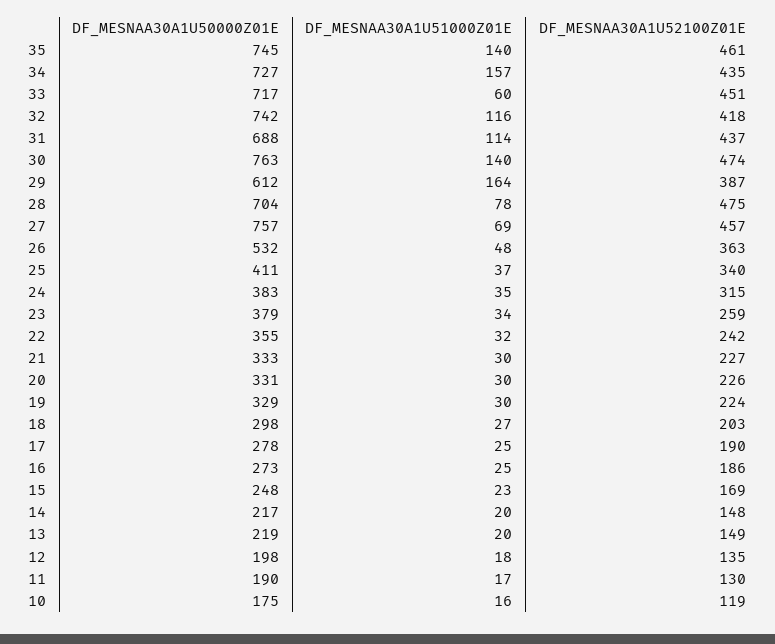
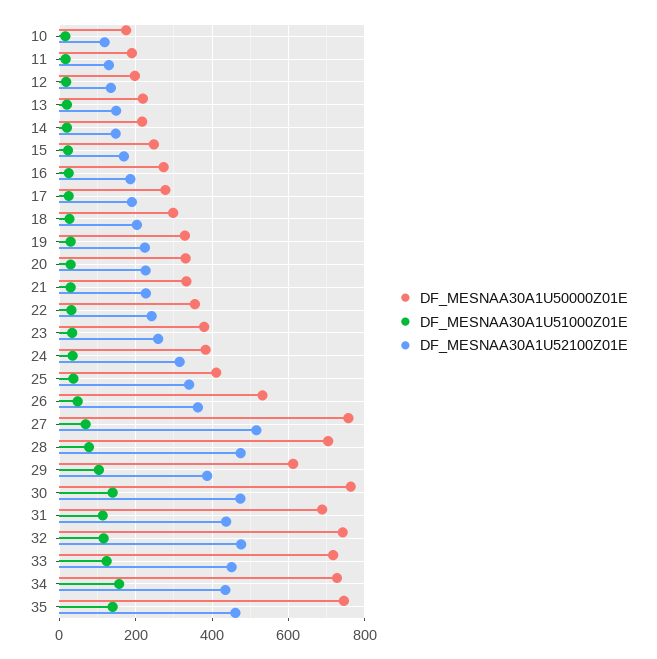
  {
    "DF_MESNAA30A1U50000Z01E": {
      "35": 745,
      "34": 727,
      "33": 717,
      "32": 742,
      "31": 688,
      "30": 763,
      "29": 612,
      "28": 704,
      "27": 757,
      "26": 532,
      "25": 411,
      "24": 383,
      "23": 379,
      "22": 355,
      "21": 333,
      "20": 331,
      "19": 329,
      "18": 298,
      "17": 278,
      "16": 273,
      "15": 248,
      "14": 217,
      "13": 219,
      "12": 198,
      "11": 190,
      "10": 175
    },
    "DF_MESNAA30A1U51000Z01E": {
      "35": 140,
      "34": 157,
-     "33": 60,
+     "33": 120,
      "32": 116,
      "31": 114,
      "30": 140,
-     "29": 164,
+     "29": 100,
      "28": 78,
      "27": 69,
      "26": 48,
      "25": 37,
      "24": 35,
      "23": 34,
      "22": 32,
      "21": 30,
      "20": 30,
      "19": 30,
      "18": 27,
      "17": 25,
      "16": 25,
      "15": 23,
      "14": 20,
      "13": 20,
      "12": 18,
      "11": 17,
      "10": 16
    },
    "DF_MESNAA30A1U52100Z01E": {
      "35": 461,
      "34": 435,
      "33": 451,
-     "32": 418,
+     "32": 480,
      "31": 437,
      "30": 474,
      "29": 387,
      "28": 475,
-     "27": 457,
+     "27": 520,
      "26": 363,
      "25": 340,
      "24": 315,
      "23": 259,
      "22": 242,
      "21": 227,
      "20": 226,
      "19": 224,
      "18": 203,
      "17": 190,
      "16": 186,
      "15": 169,
      "14": 148,
      "13": 149,
      "12": 135,
      "11": 130,
      "10": 119
    }
  }

